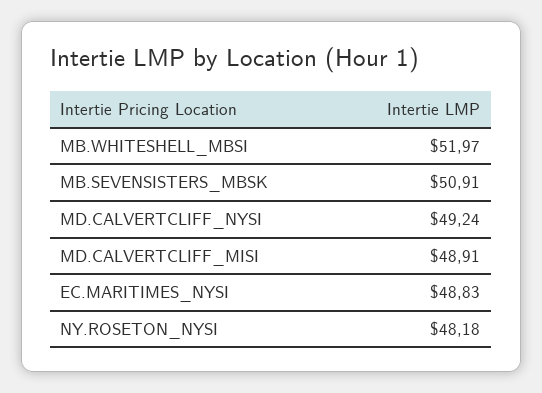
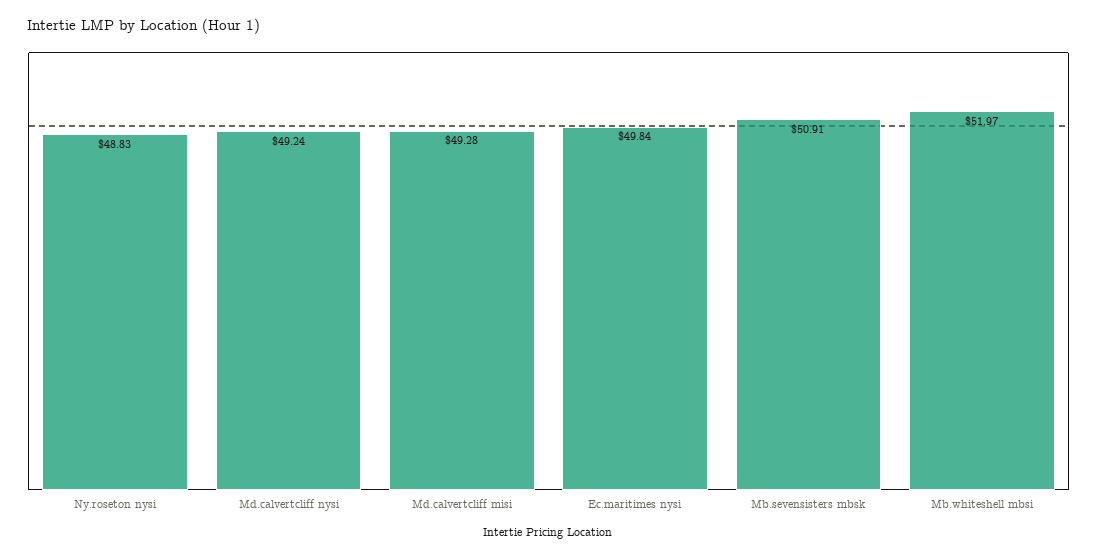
  {
    "MB.WHITESHELL_MBSI": 51.97,
    "MB.SEVENSISTERS_MBSK": 50.91,
    "MD.CALVERTCLIFF_NYSI": 49.24,
-   "MD.CALVERTCLIFF_MISI": 48.91,
+   "MD.CALVERTCLIFF_MISI": 49.28,
-   "EC.MARITIMES_NYSI": 48.83,
+   "EC.MARITIMES_NYSI": 49.84,
-   "NY.ROSETON_NYSI": 48.18
+   "NY.ROSETON_NYSI": 48.83
  }

